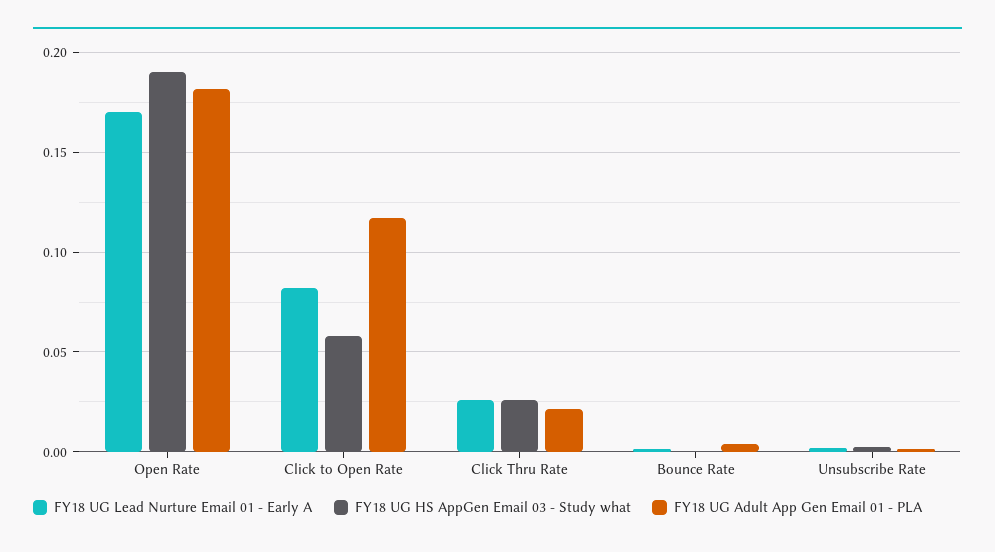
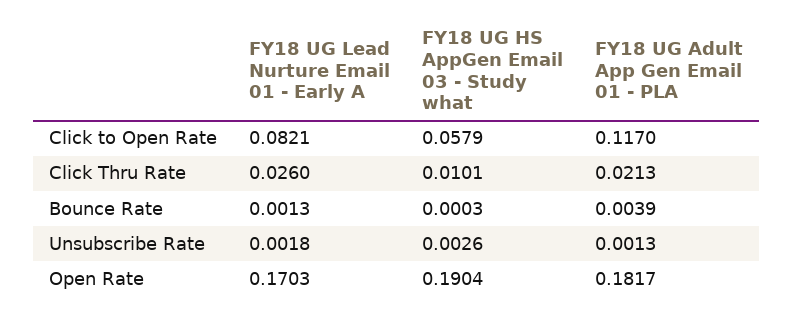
  {
    "FY18 UG Lead Nurture Email 01 - Early A": {
      "Open Rate": 0.1703,
      "Click to Open Rate": 0.0821,
      "Click Thru Rate": 0.026,
      "Bounce Rate": 0.0013,
      "Unsubscribe Rate": 0.0018
    },
    "FY18 UG HS AppGen Email 03 - Study what": {
      "Open Rate": 0.1904,
      "Click to Open Rate": 0.0579,
-     "Click Thru Rate": 0.025,
+     "Click Thru Rate": 0.0101,
      "Bounce Rate": 0.0003,
      "Unsubscribe Rate": 0.0026
    },
    "FY18 UG Adult App Gen Email 01 - PLA": {
      "Open Rate": 0.1817,
      "Click to Open Rate": 0.117,
      "Click Thru Rate": 0.0213,
      "Bounce Rate": 0.0039,
      "Unsubscribe Rate": 0.0013
    }
  }

